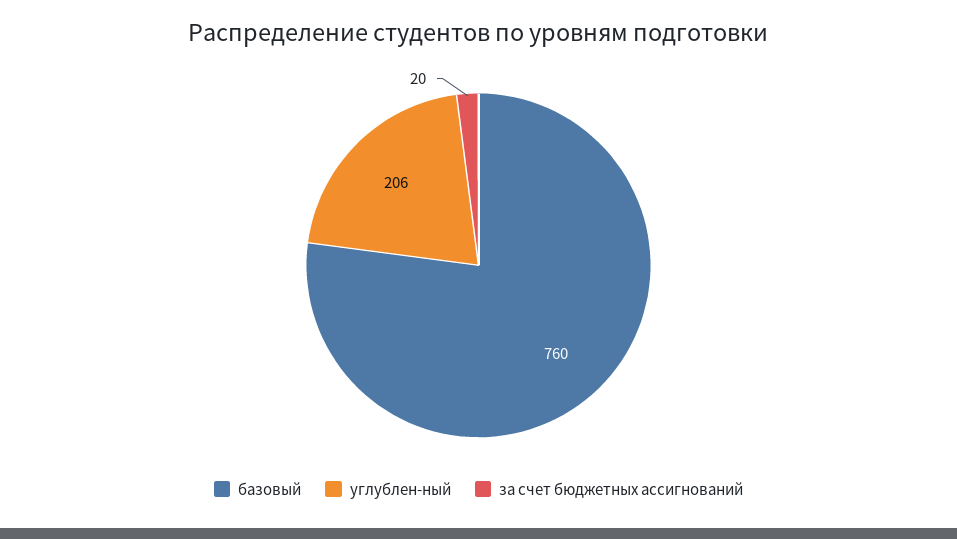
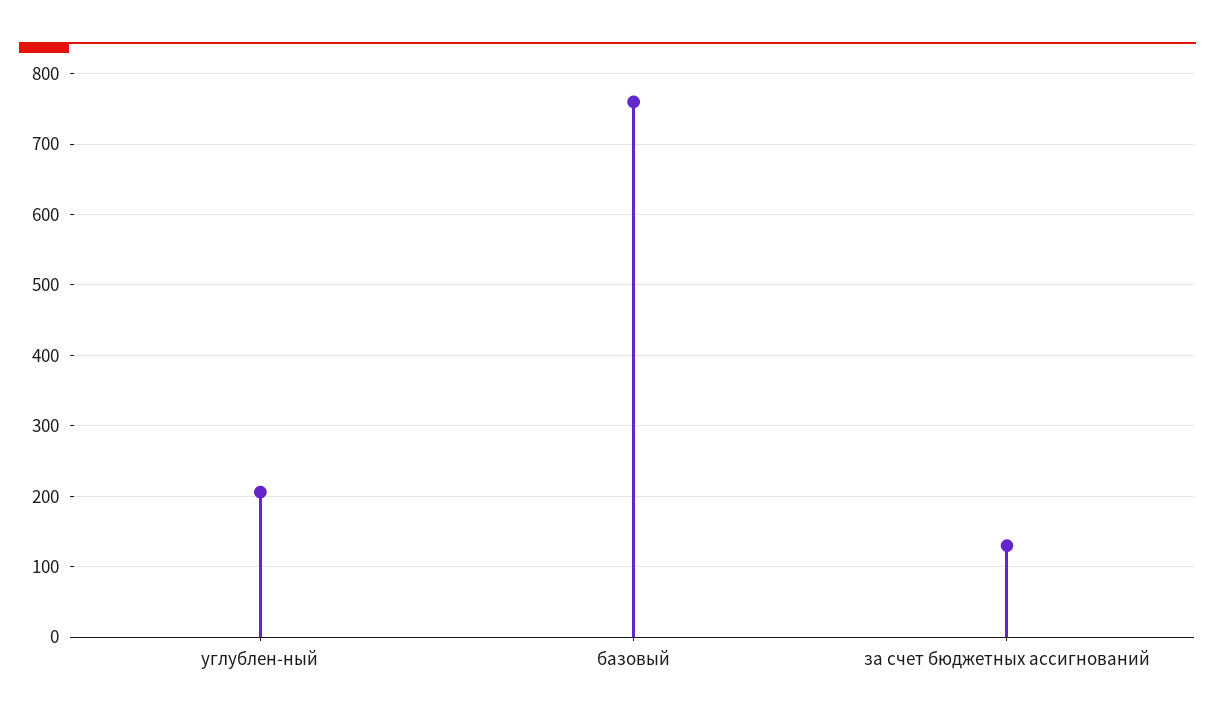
  {
    "базовый": 760,
    "углублен-ный": 206,
-   "за счет бюджетных ассигнований": 20
+   "за счет бюджетных ассигнований": 130
  }

